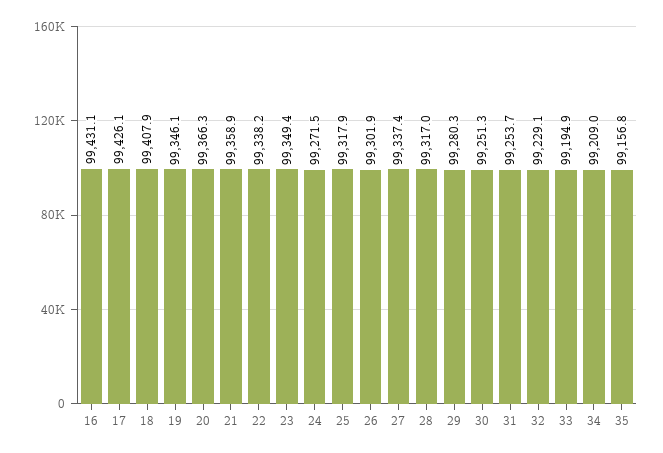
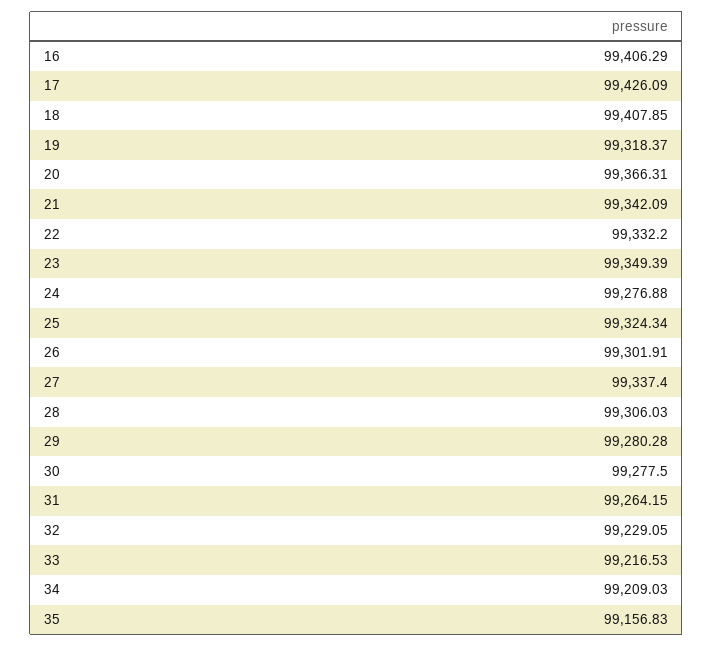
  {
-   "16": 99431.1,
+   "16": 99406.29,
    "17": 99426.09,
    "18": 99407.85,
-   "19": 99346.1,
+   "19": 99318.37,
    "20": 99366.31,
-   "21": 99358.9,
+   "21": 99342.09,
-   "22": 99338.2,
+   "22": 99332.2,
    "23": 99349.39,
-   "24": 99271.5,
+   "24": 99276.88,
-   "25": 99317.9,
+   "25": 99324.34,
    "26": 99301.91,
    "27": 99337.4,
-   "28": 99317,
+   "28": 99306.03,
    "29": 99280.28,
-   "30": 99251.3,
+   "30": 99277.5,
-   "31": 99253.7,
+   "31": 99264.15,
    "32": 99229.05,
-   "33": 99194.9,
+   "33": 99216.53,
    "34": 99209.03,
    "35": 99156.83
  }

